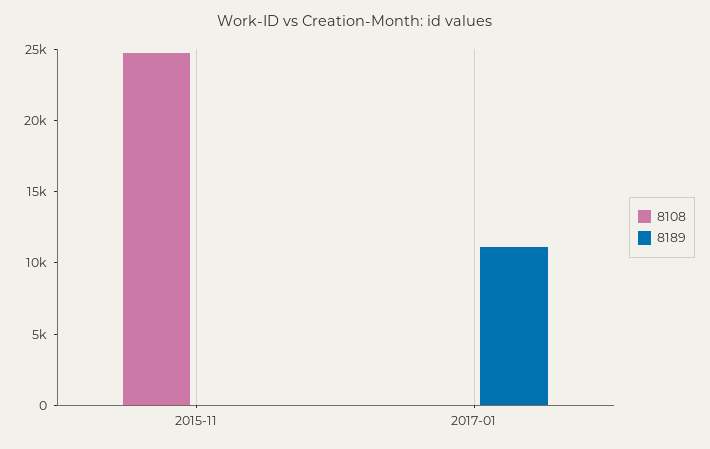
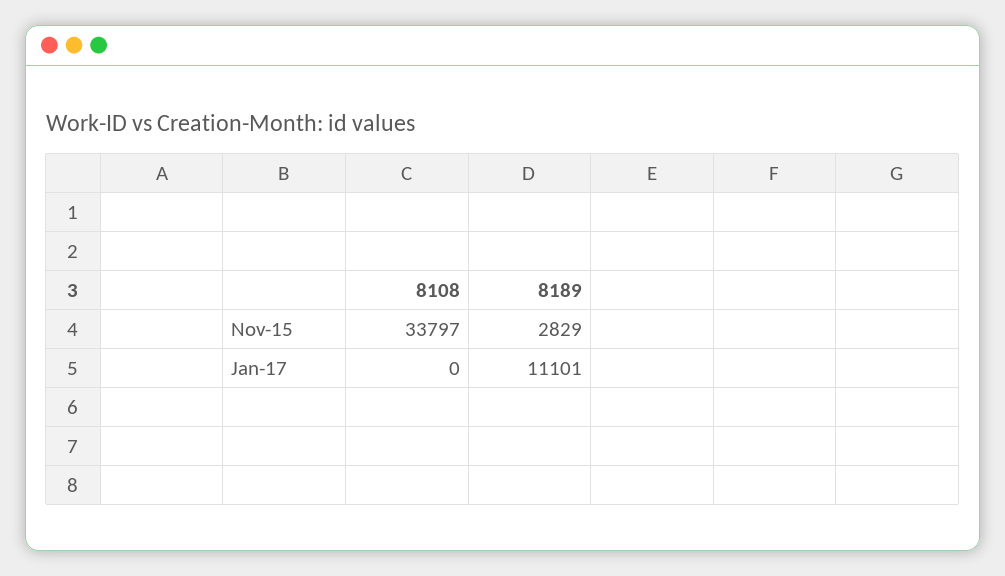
  {
    "8108": {
-     "2015-11": 25000,
+     "2015-11": 33797,
      "2017-01": 0
    },
    "8189": {
-     "2015-11": 0,
+     "2015-11": 2829,
      "2017-01": 11101
    }
  }

